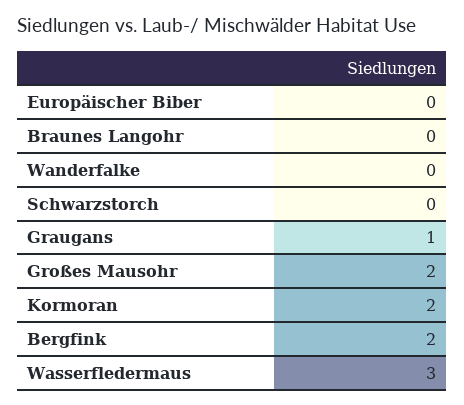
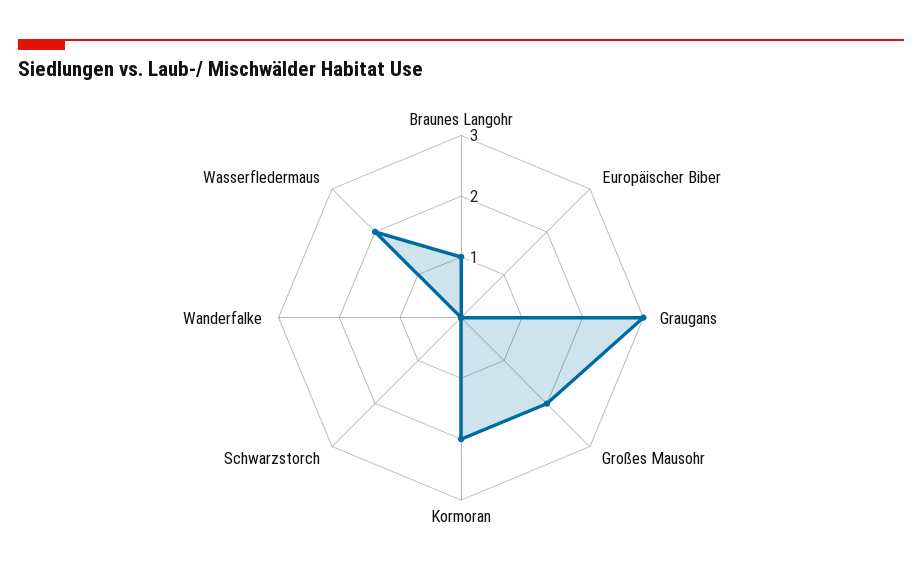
  {
    "Europäischer Biber": 0,
-   "Braunes Langohr": 0,
+   "Braunes Langohr": 1,
    "Wanderfalke": 0,
    "Schwarzstorch": 0,
-   "Graugans": 1,
+   "Graugans": 3,
    "Großes Mausohr": 2,
    "Kormoran": 2,
-   "Bergfink": 2,
-   "Wasserfledermaus": 3
+   "Wasserfledermaus": 2
  }

